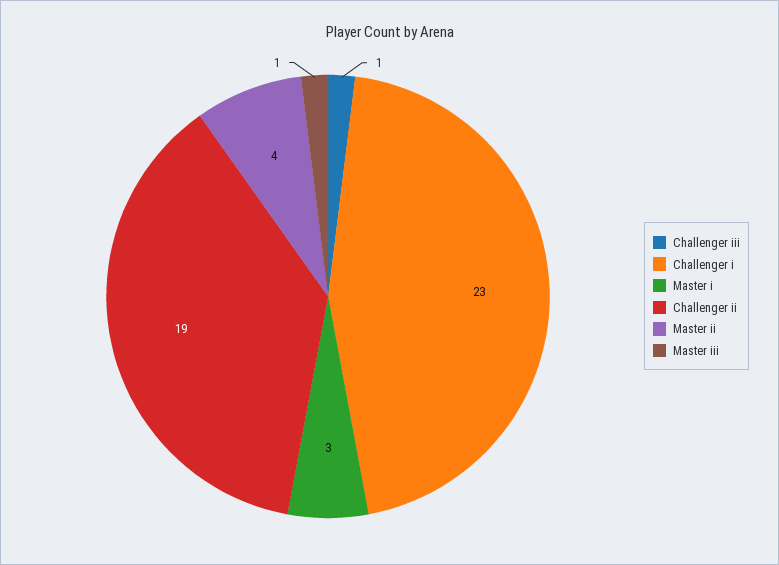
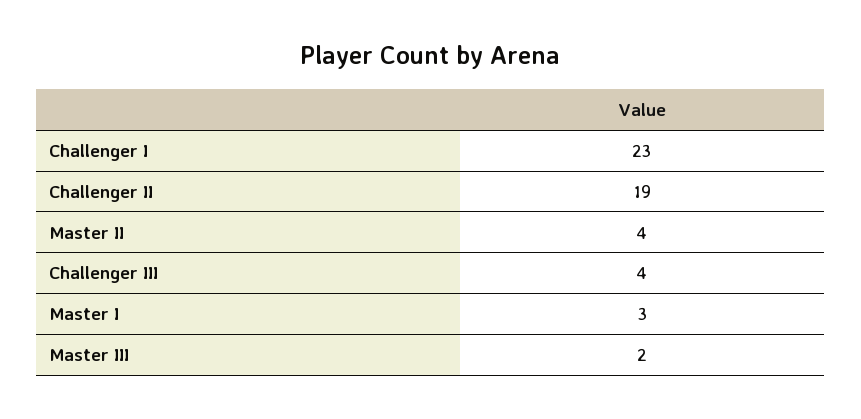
  {
-   "Challenger iii": 1,
+   "Challenger iii": 4,
    "Challenger i": 23,
    "Master i": 3,
    "Challenger ii": 19,
    "Master ii": 4,
-   "Master iii": 1
+   "Master iii": 2
  }

